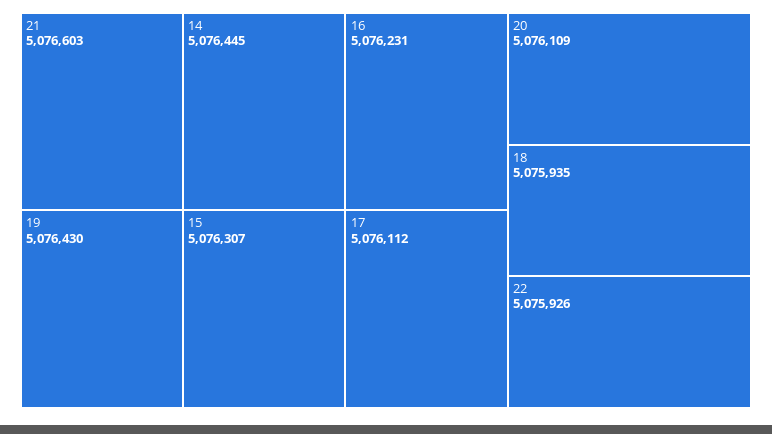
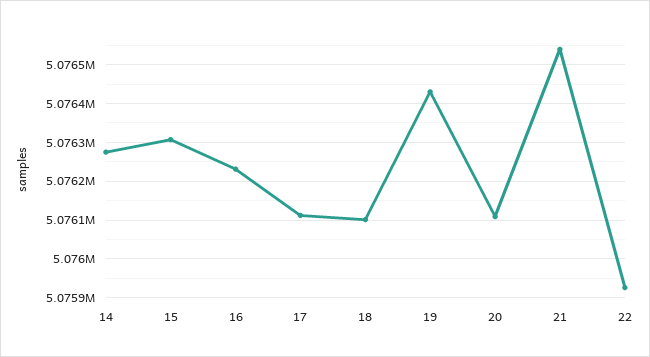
  {
-   "21": 5076603,
+   "21": 5076540,
-   "14": 5076445,
+   "14": 5076280,
    "19": 5076430,
    "15": 5076307,
    "16": 5076231,
    "17": 5076112,
    "20": 5076109,
-   "18": 5075935,
+   "18": 5076100,
    "22": 5075926
  }

